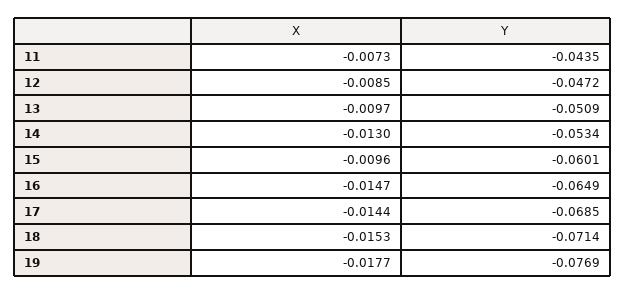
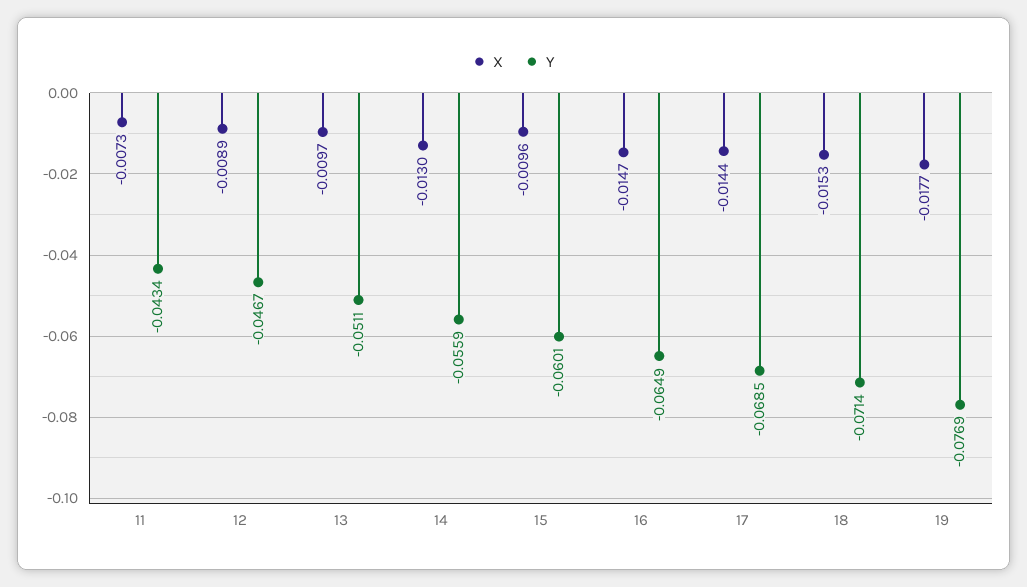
  {
    "X": {
      "11": -0.0073,
-     "12": -0.0085,
+     "12": -0.0089,
      "13": -0.0097,
      "14": -0.013,
      "15": -0.0096,
      "16": -0.0147,
      "17": -0.0144,
      "18": -0.0153,
      "19": -0.0177
    },
    "Y": {
-     "11": -0.0435,
+     "11": -0.0434,
-     "12": -0.0472,
+     "12": -0.0467,
-     "13": -0.0509,
+     "13": -0.0511,
-     "14": -0.0534,
+     "14": -0.0559,
      "15": -0.0601,
      "16": -0.0649,
      "17": -0.0685,
      "18": -0.0714,
      "19": -0.0769
    }
  }

